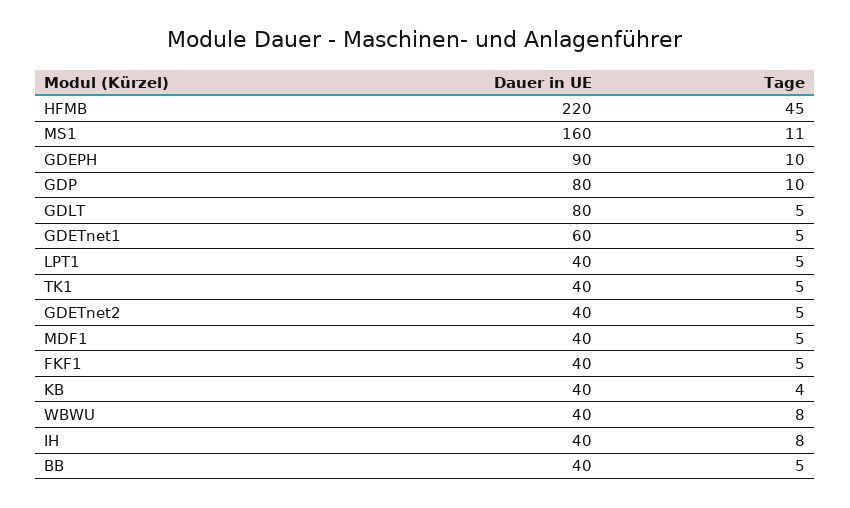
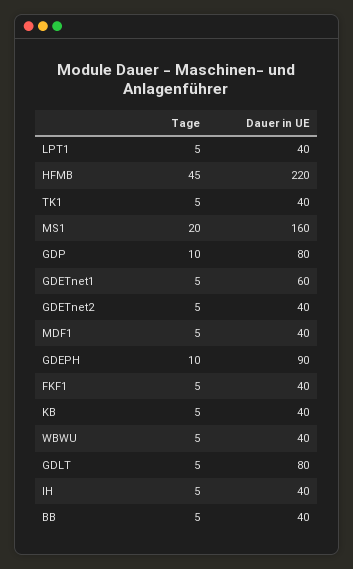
  {
    "Dauer in UE": {
      "HFMB": 220,
      "MS1": 160,
      "GDEPH": 90,
      "GDP": 80,
      "GDLT": 80,
      "GDETnet1": 60,
      "LPT1": 40,
      "TK1": 40,
      "GDETnet2": 40,
      "MDF1": 40,
      "FKF1": 40,
      "KB": 40,
      "WBWU": 40,
      "IH": 40,
      "BB": 40
    },
    "Tage": {
      "HFMB": 45,
-     "MS1": 11,
+     "MS1": 20,
      "GDEPH": 10,
      "GDP": 10,
      "GDLT": 5,
      "GDETnet1": 5,
      "LPT1": 5,
      "TK1": 5,
      "GDETnet2": 5,
      "MDF1": 5,
      "FKF1": 5,
-     "KB": 4,
+     "KB": 5,
-     "WBWU": 8,
+     "WBWU": 5,
-     "IH": 8,
+     "IH": 5,
      "BB": 5
    }
  }

